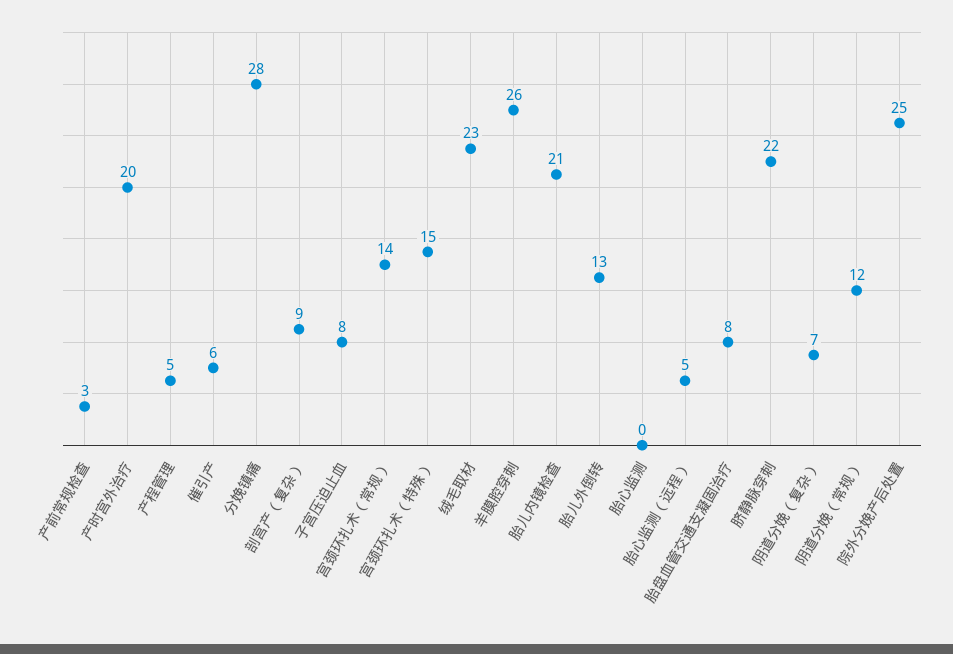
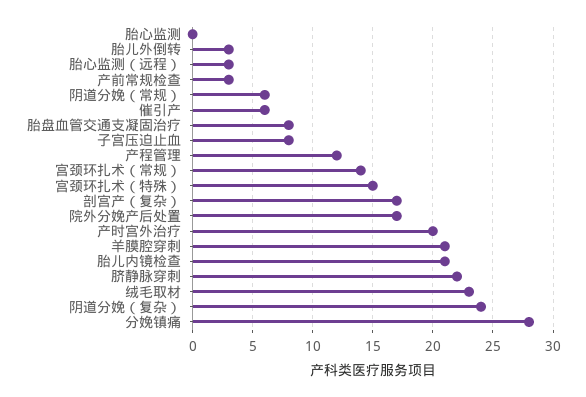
  {
    "产前常规检查": 3,
    "产时宫外治疗": 20,
-   "产程管理": 5,
+   "产程管理": 12,
    "催引产": 6,
    "分娩镇痛": 28,
-   "剖宫产（复杂）": 9,
+   "剖宫产（复杂）": 17,
    "子宫压迫止血": 8,
    "宫颈环扎术（常规）": 14,
    "宫颈环扎术（特殊）": 15,
    "绒毛取材": 23,
-   "羊膜腔穿刺": 26,
+   "羊膜腔穿刺": 21,
    "胎儿内镜检查": 21,
-   "胎儿外倒转": 13,
+   "胎儿外倒转": 3,
    "胎心监测": 0,
-   "胎心监测（远程）": 5,
+   "胎心监测（远程）": 3,
    "胎盘血管交通支凝固治疗": 8,
    "脐静脉穿刺": 22,
-   "阴道分娩（复杂）": 7,
+   "阴道分娩（复杂）": 24,
-   "阴道分娩（常规）": 12,
+   "阴道分娩（常规）": 6,
-   "院外分娩产后处置": 25
+   "院外分娩产后处置": 17
  }

